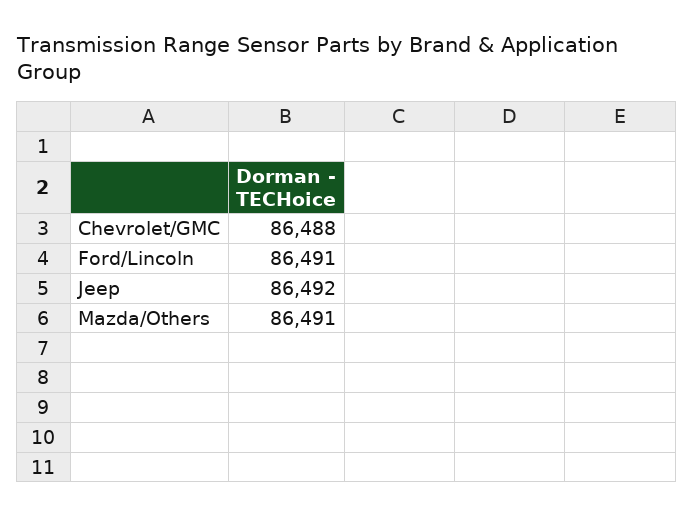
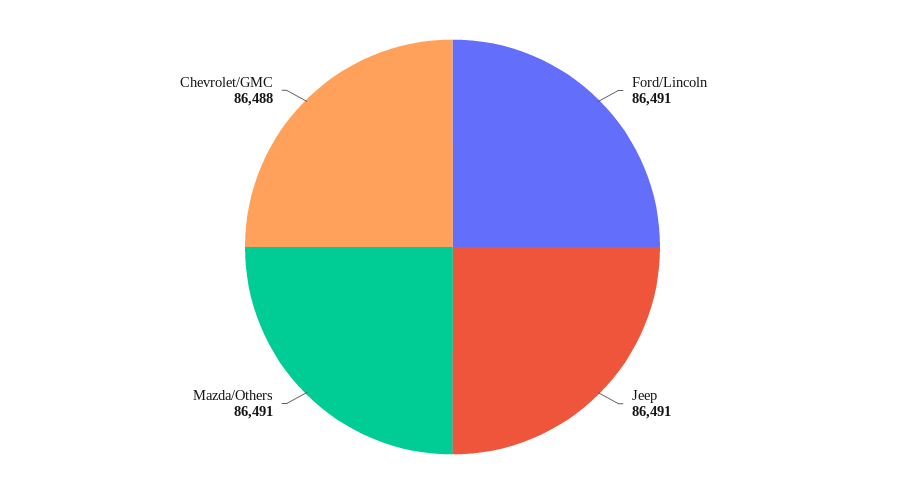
  {
    "Chevrolet/GMC": 86488,
    "Ford/Lincoln": 86491,
-   "Jeep": 86492,
+   "Jeep": 86491,
    "Mazda/Others": 86491
  }

